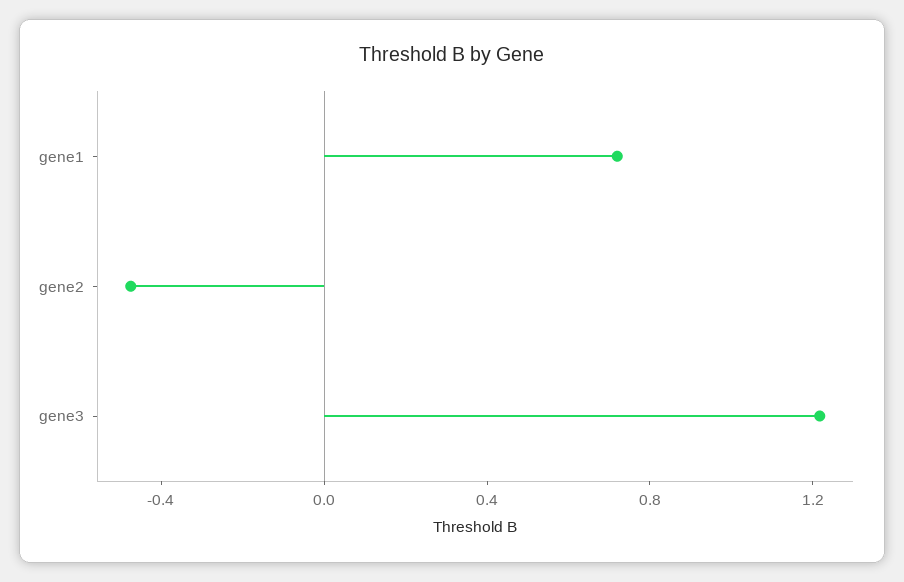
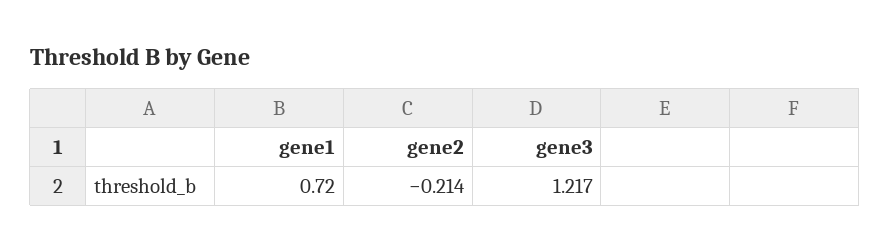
  {
    "gene1": 0.72,
-   "gene2": -0.5,
+   "gene2": -0.214,
    "gene3": 1.217
  }

